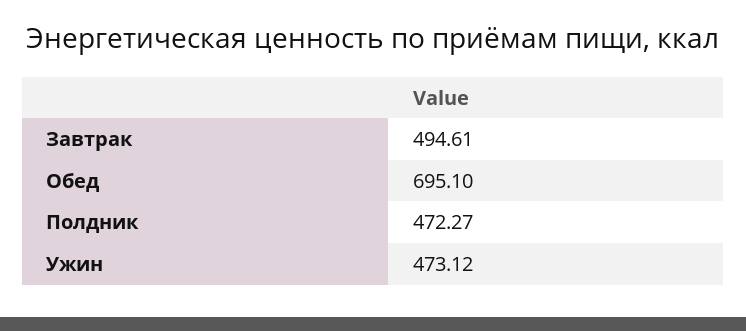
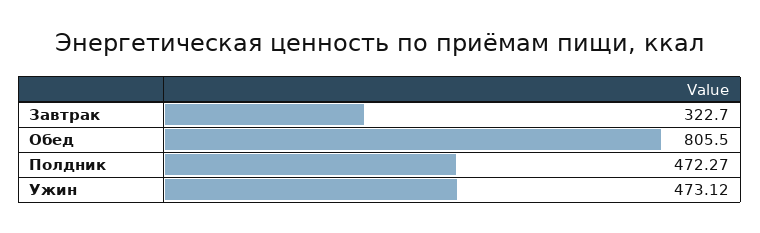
  {
-   "Завтрак": 494.61,
+   "Завтрак": 322.7,
-   "Обед": 695.1,
+   "Обед": 805.5,
    "Полдник": 472.27,
    "Ужин": 473.12
  }

